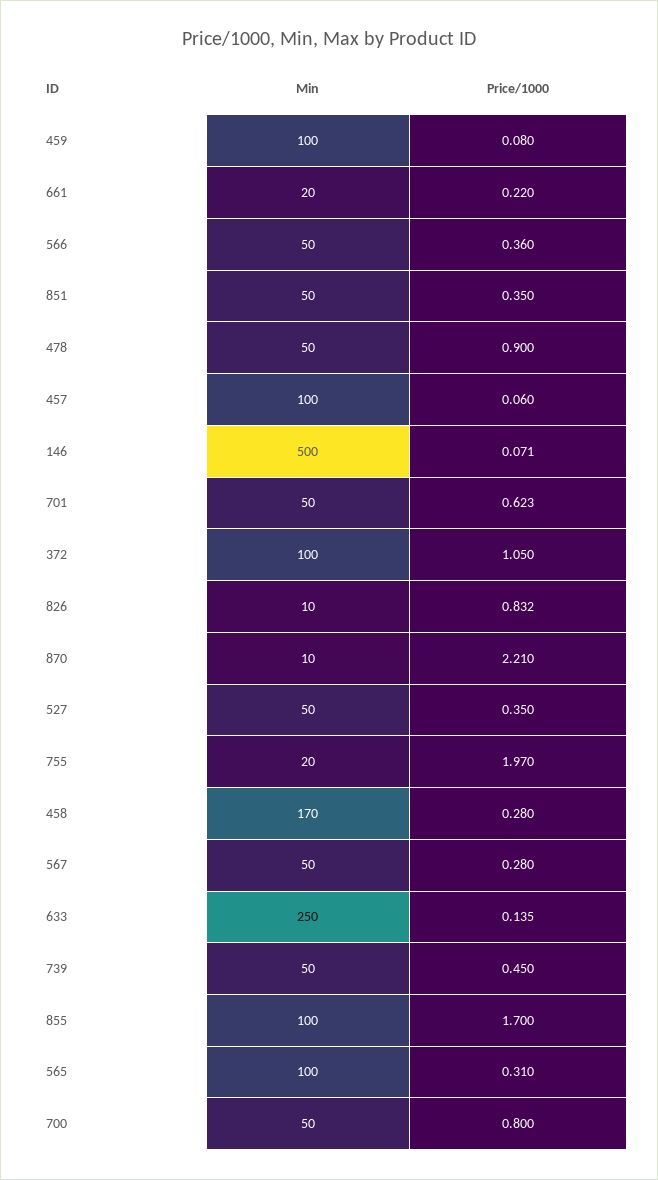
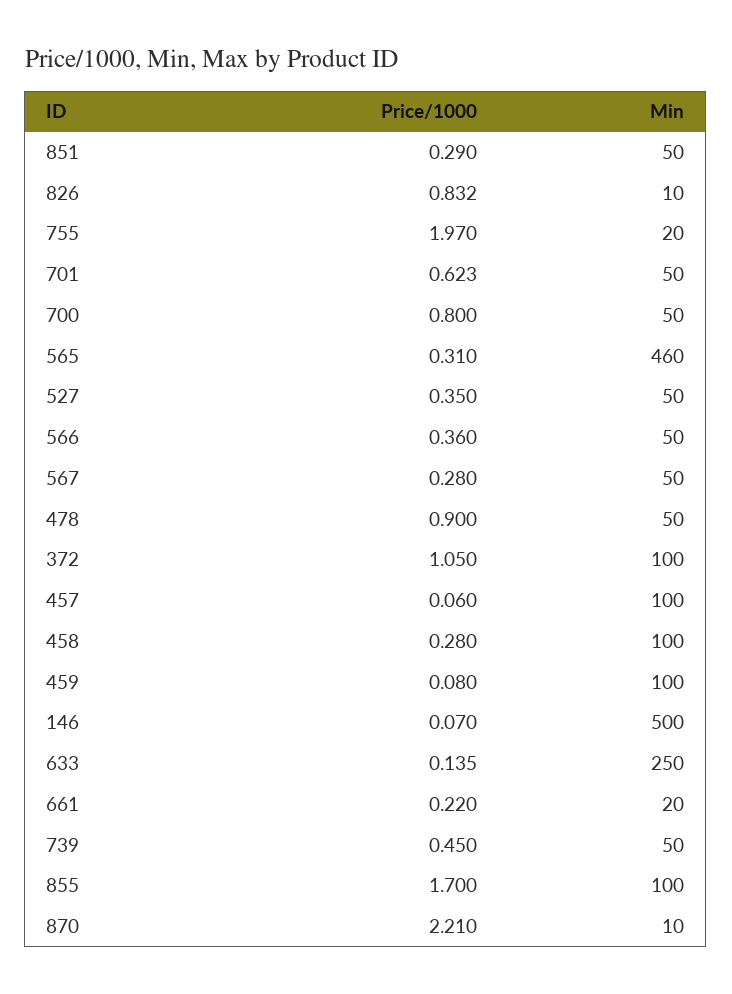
  {
    "Min": {
      "459": 100,
      "661": 20,
      "566": 50,
      "851": 50,
      "478": 50,
      "457": 100,
      "146": 500,
      "701": 50,
      "372": 100,
      "826": 10,
      "870": 10,
      "527": 50,
      "755": 20,
-     "458": 170,
+     "458": 100,
      "567": 50,
      "633": 250,
      "739": 50,
      "855": 100,
-     "565": 100,
+     "565": 460,
      "700": 50
    },
    "Price/1000": {
      "459": 0.08,
      "661": 0.22,
      "566": 0.36,
-     "851": 0.35,
+     "851": 0.29,
      "478": 0.9,
      "457": 0.06,
-     "146": 0.071,
+     "146": 0.07,
      "701": 0.623,
      "372": 1.05,
      "826": 0.832,
      "870": 2.21,
      "527": 0.35,
      "755": 1.97,
      "458": 0.28,
      "567": 0.28,
      "633": 0.135,
      "739": 0.45,
      "855": 1.7,
      "565": 0.31,
      "700": 0.8
    }
  }

